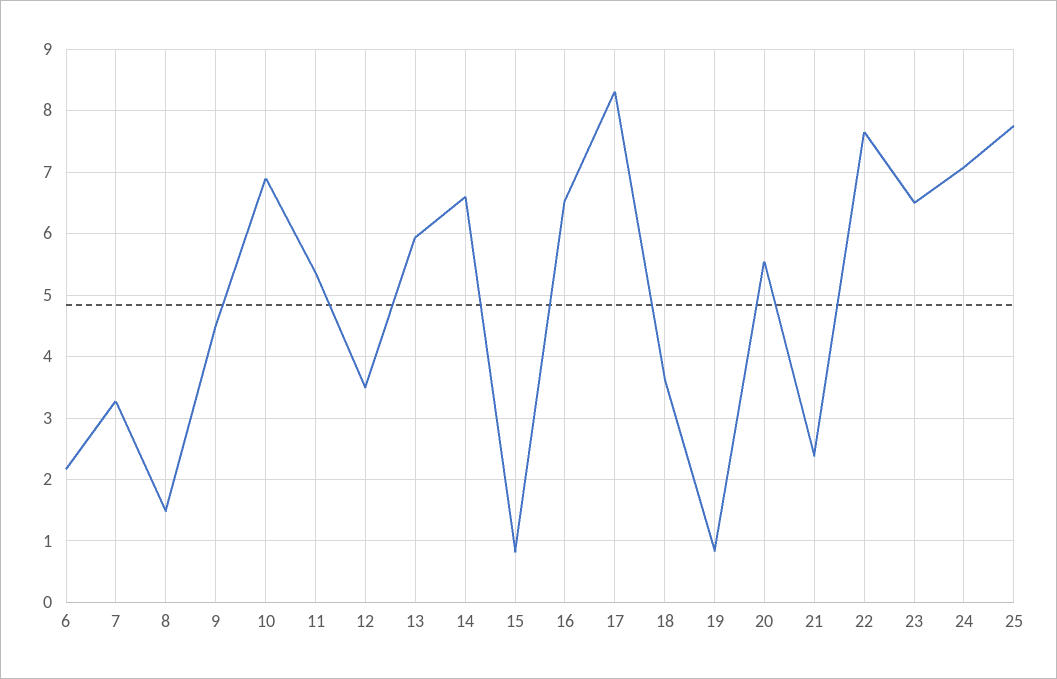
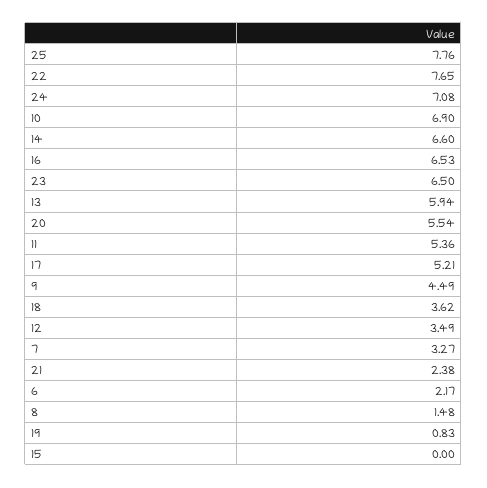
  {
    "6": 2.17,
    "7": 3.27,
    "8": 1.48,
    "9": 4.49,
    "10": 6.9,
    "11": 5.36,
    "12": 3.49,
    "13": 5.94,
    "14": 6.6,
-   "15": 0.8,
+   "15": 0,
    "16": 6.53,
-   "17": 8.3,
+   "17": 5.21,
    "18": 3.62,
    "19": 0.83,
    "20": 5.54,
    "21": 2.38,
    "22": 7.65,
    "23": 6.5,
    "24": 7.08,
    "25": 7.76
  }

